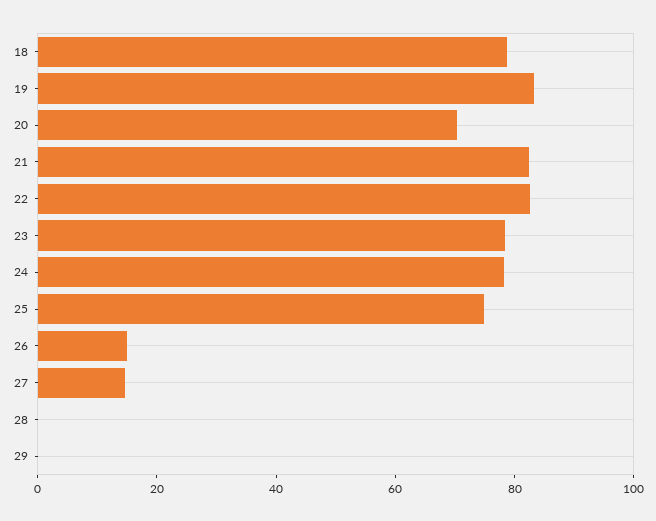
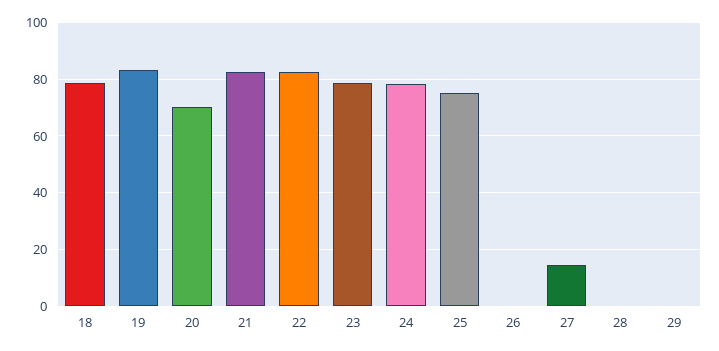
  {
    "18": 80,
    "19": 82.5,
    "20": 70,
    "21": 82.5,
    "22": 82.5,
    "23": 77.5,
    "24": 77.5,
    "25": 75,
-   "26": 15,
+   "26": 0,
    "27": 15,
    "28": 0,
    "29": 0
  }

